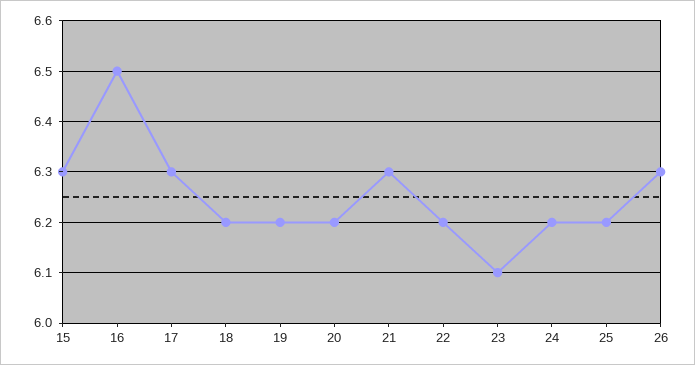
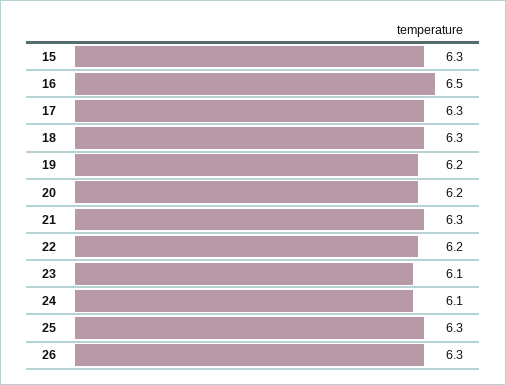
  {
    "15": 6.3,
    "16": 6.5,
    "17": 6.3,
-   "18": 6.2,
+   "18": 6.3,
    "19": 6.2,
    "20": 6.2,
    "21": 6.3,
    "22": 6.2,
    "23": 6.1,
-   "24": 6.2,
+   "24": 6.1,
-   "25": 6.2,
+   "25": 6.3,
    "26": 6.3
  }

